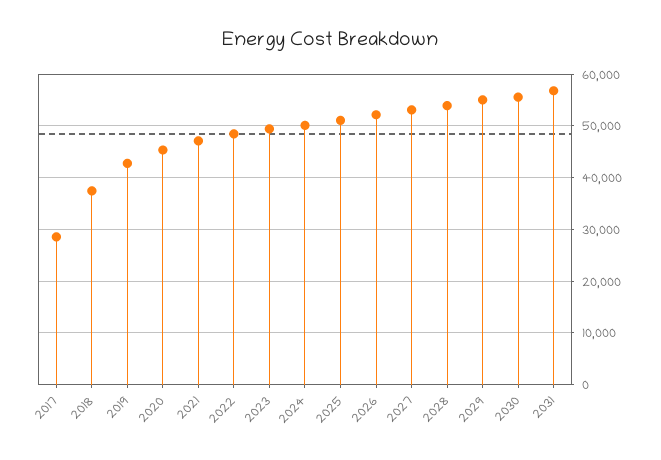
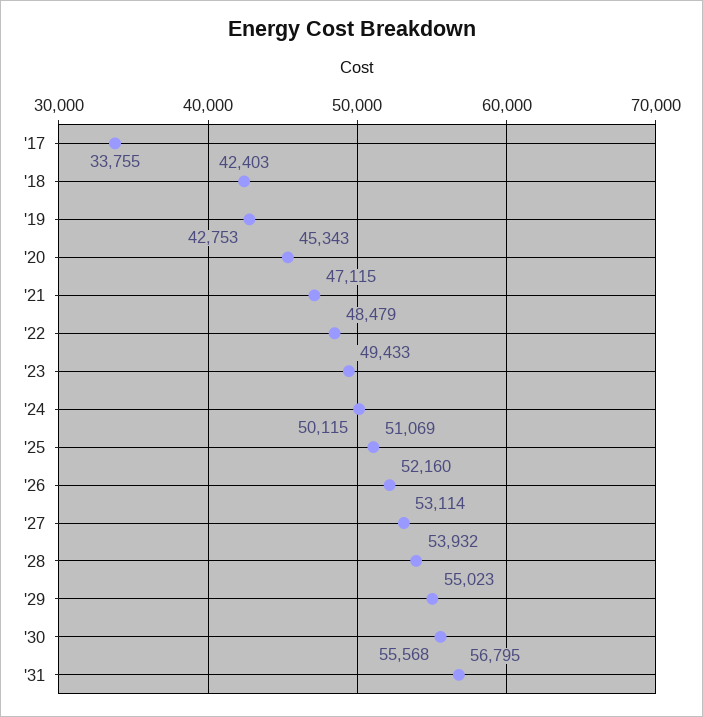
  {
-   "2017": 28000,
+   "2017": 33755,
-   "2018": 38000,
+   "2018": 42403,
    "2019": 42753,
    "2020": 45343,
    "2021": 47115,
    "2022": 48479,
    "2023": 49433,
    "2024": 50115,
    "2025": 51069,
    "2026": 52160,
    "2027": 53114,
    "2028": 53932,
    "2029": 55023,
    "2030": 55568,
    "2031": 56795
  }

